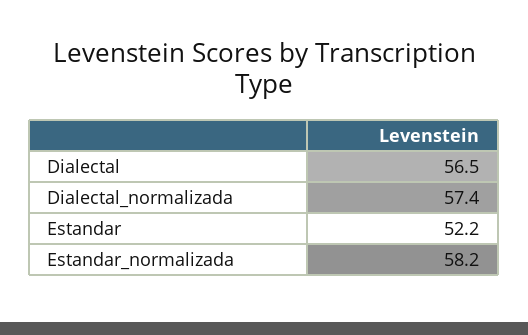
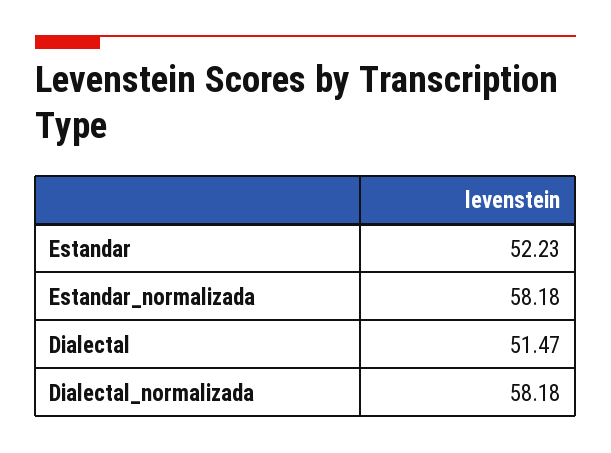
  {
-   "Dialectal": 56.5,
+   "Dialectal": 51.47,
-   "Dialectal_normalizada": 57.4,
+   "Dialectal_normalizada": 58.18,
    "Estandar": 52.23,
    "Estandar_normalizada": 58.18
  }

